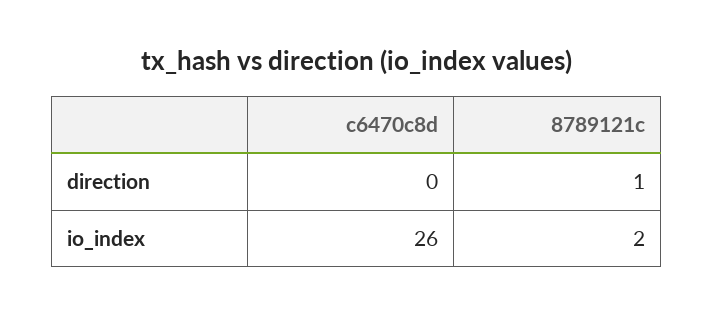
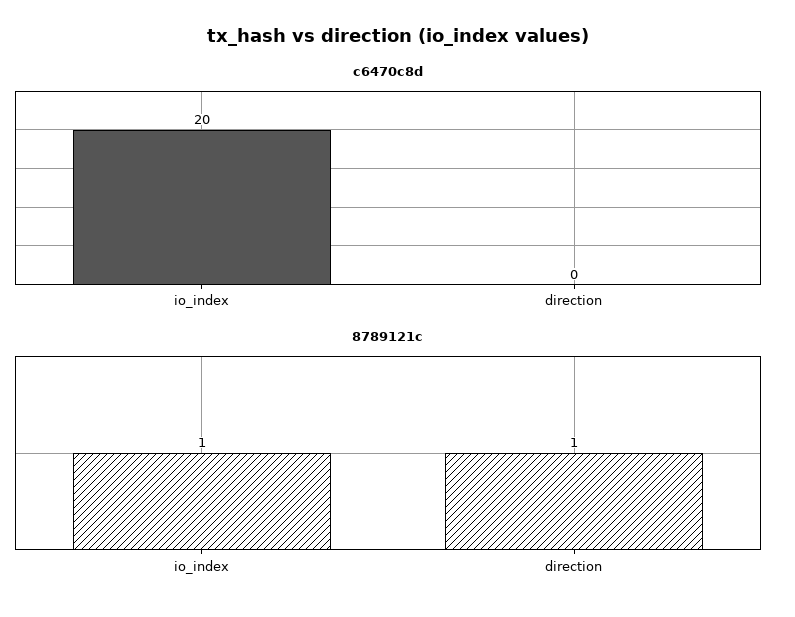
  {
    "c6470c8d": {
      "direction": 0,
-     "io_index": 26
+     "io_index": 20
    },
    "8789121c": {
      "direction": 1,
-     "io_index": 2
+     "io_index": 1
    }
  }

